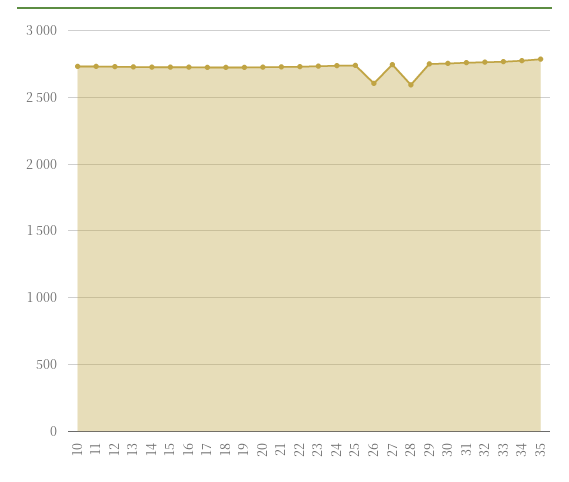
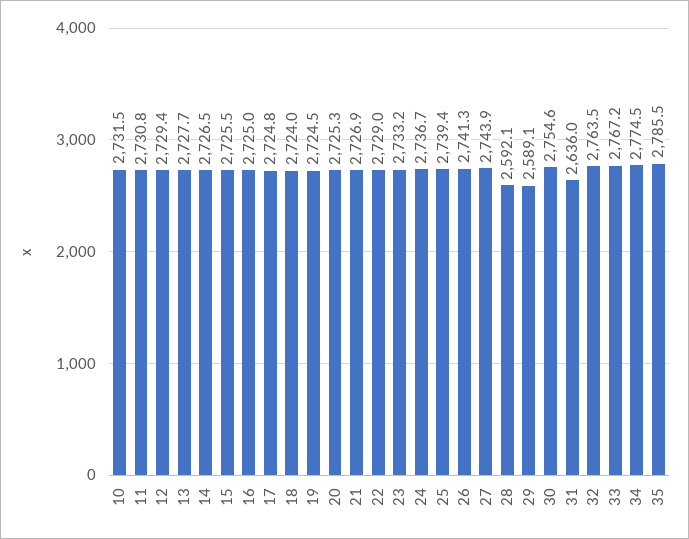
  {
    "10": 2731.5,
    "11": 2730.8,
    "12": 2729.4,
    "13": 2727.7,
    "14": 2726.5,
    "15": 2725.5,
    "16": 2725,
    "17": 2724.8,
    "18": 2724,
    "19": 2724.5,
    "20": 2725.3,
    "21": 2726.9,
    "22": 2729,
    "23": 2733.2,
    "24": 2736.7,
    "25": 2739.4,
-   "26": 2600,
+   "26": 2741.3,
    "27": 2743.9,
    "28": 2592.1,
-   "29": 2750,
+   "29": 2589.1,
    "30": 2754.6,
-   "31": 2750,
+   "31": 2636,
    "32": 2763.5,
    "33": 2767.2,
    "34": 2774.5,
    "35": 2785.5
  }

